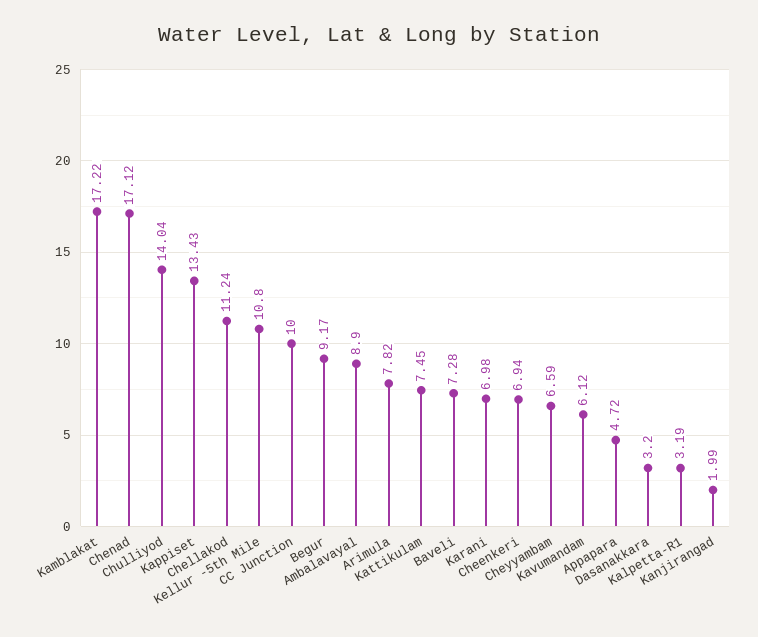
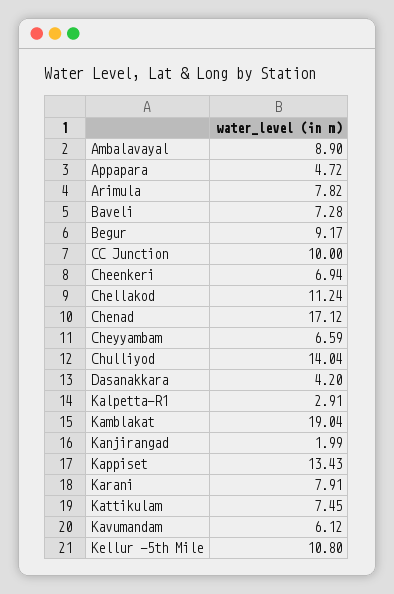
  {
-   "Kamblakat": 17.22,
+   "Kamblakat": 19.04,
    "Chenad": 17.12,
    "Chulliyod": 14.04,
    "Kappiset": 13.43,
    "Chellakod": 11.24,
    "Kellur -5th Mile": 10.8,
    "CC Junction": 10,
    "Begur": 9.17,
    "Ambalavayal": 8.9,
    "Arimula": 7.82,
    "Kattikulam": 7.45,
    "Baveli": 7.28,
-   "Karani": 6.98,
+   "Karani": 7.91,
    "Cheenkeri": 6.94,
    "Cheyyambam": 6.59,
    "Kavumandam": 6.12,
    "Appapara": 4.72,
-   "Dasanakkara": 3.2,
+   "Dasanakkara": 4.2,
-   "Kalpetta-R1": 3.19,
+   "Kalpetta-R1": 2.91,
    "Kanjirangad": 1.99
  }

